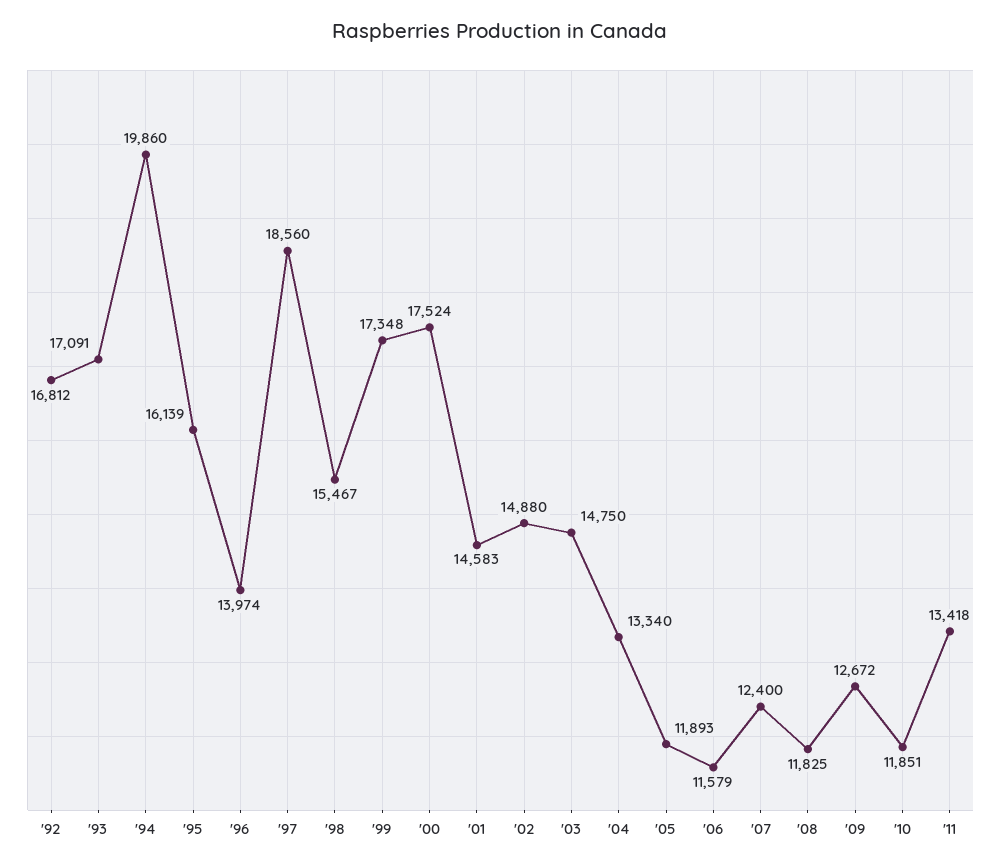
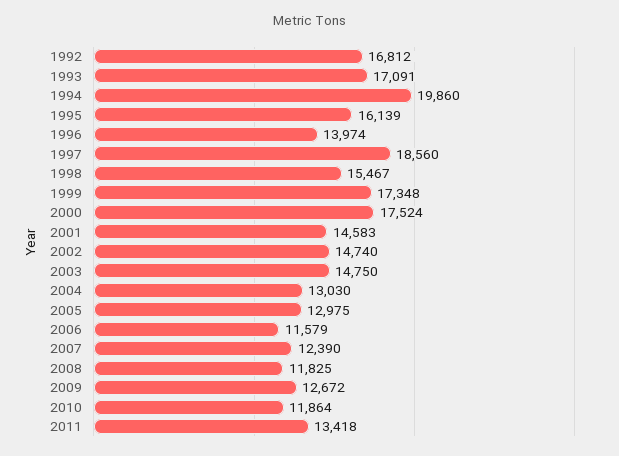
  {
    "'92": 16812,
    "'93": 17091,
    "'94": 19860,
    "'95": 16139,
    "'96": 13974,
    "'97": 18560,
    "'98": 15467,
    "'99": 17348,
    "'00": 17524,
    "'01": 14583,
-   "'02": 14880,
+   "'02": 14740,
    "'03": 14750,
-   "'04": 13340,
+   "'04": 13030,
-   "'05": 11893,
+   "'05": 12975,
    "'06": 11579,
-   "'07": 12400,
+   "'07": 12390,
    "'08": 11825,
    "'09": 12672,
-   "'10": 11851,
+   "'10": 11864,
    "'11": 13418
  }

